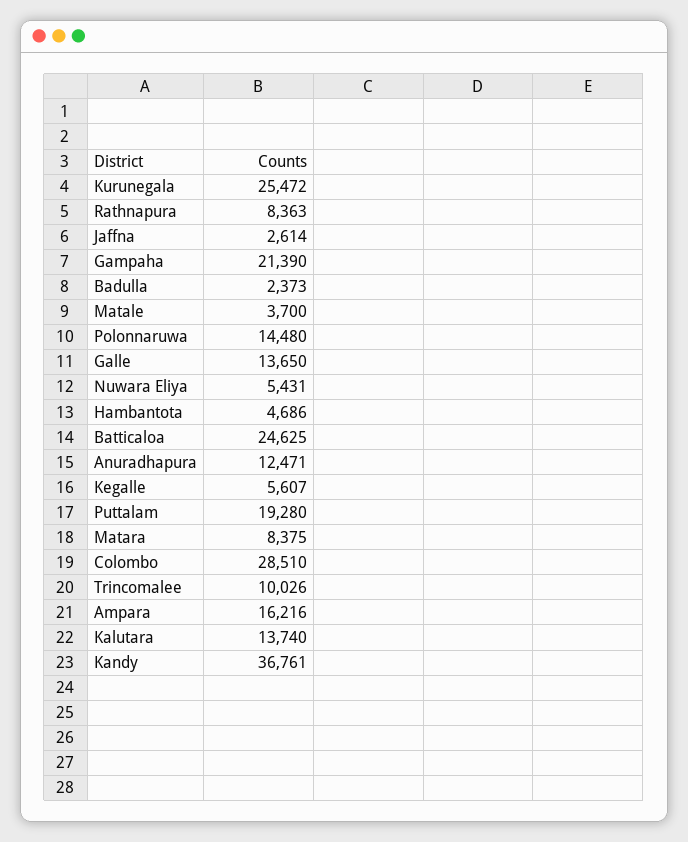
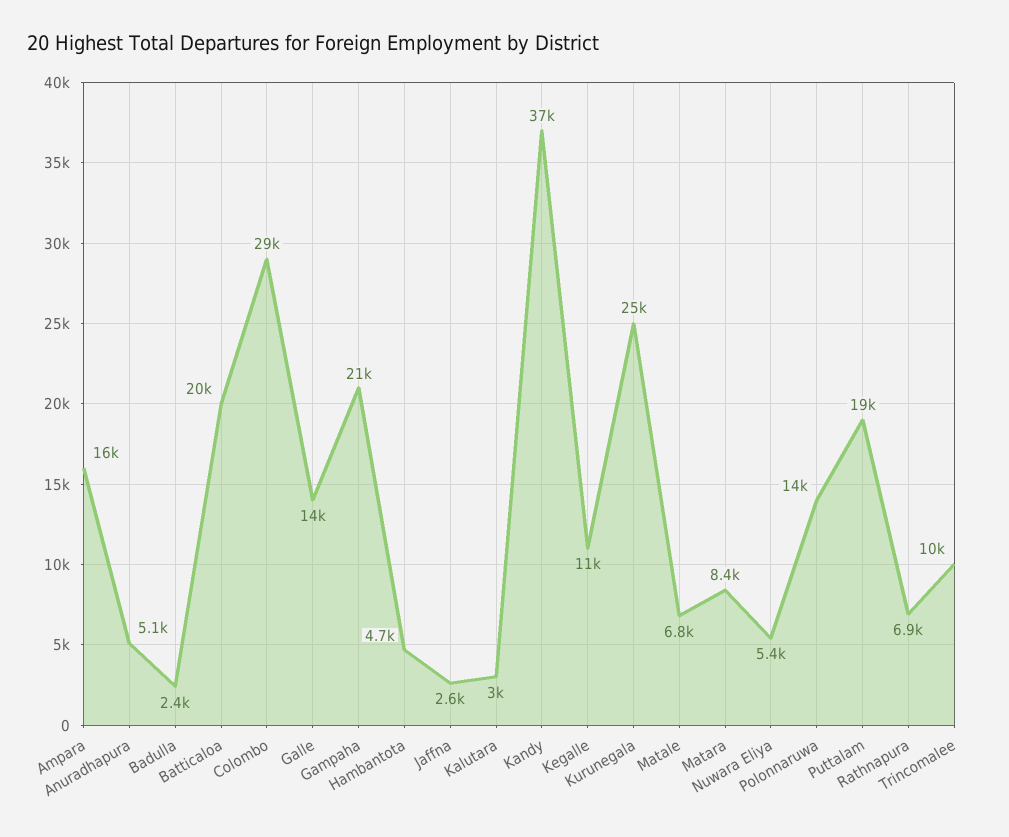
  {
    "Kurunegala": 25472,
-   "Rathnapura": 8363,
+   "Rathnapura": 6900,
    "Jaffna": 2614,
    "Gampaha": 21390,
    "Badulla": 2373,
-   "Matale": 3700,
+   "Matale": 6800,
    "Polonnaruwa": 14480,
    "Galle": 13650,
    "Nuwara Eliya": 5431,
    "Hambantota": 4686,
-   "Batticaloa": 24625,
+   "Batticaloa": 20000,
-   "Anuradhapura": 12471,
+   "Anuradhapura": 5100,
-   "Kegalle": 5607,
+   "Kegalle": 11000,
    "Puttalam": 19280,
    "Matara": 8375,
    "Colombo": 28510,
    "Trincomalee": 10026,
    "Ampara": 16216,
-   "Kalutara": 13740,
+   "Kalutara": 3000,
    "Kandy": 36761
  }

